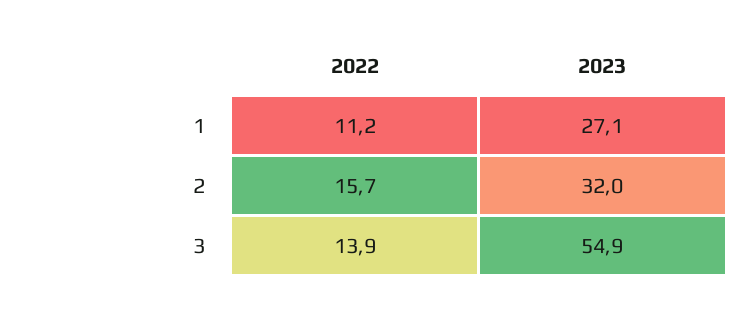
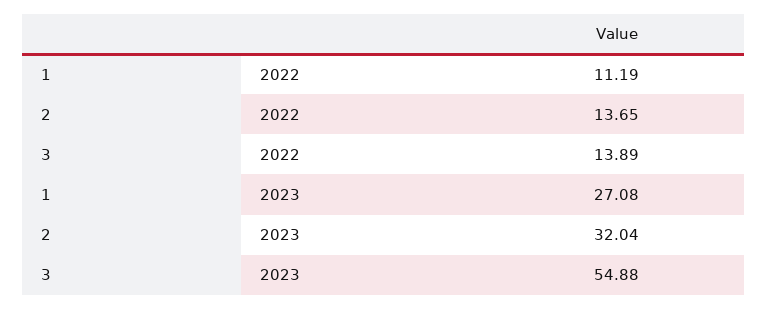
  {
    "2022": {
      "1": 11.19,
-     "2": 15.7,
+     "2": 13.65,
      "3": 13.89
    },
    "2023": {
      "1": 27.08,
      "2": 32.04,
      "3": 54.88
    }
  }

